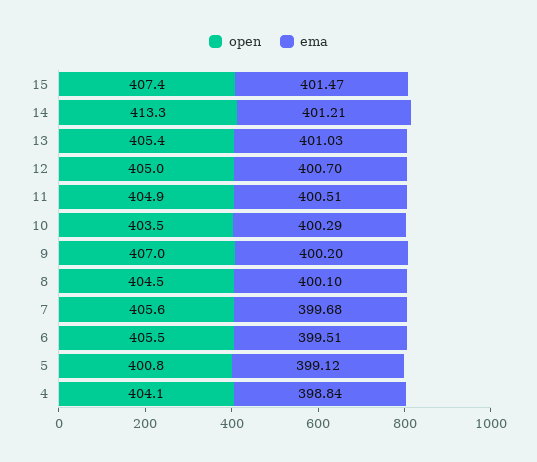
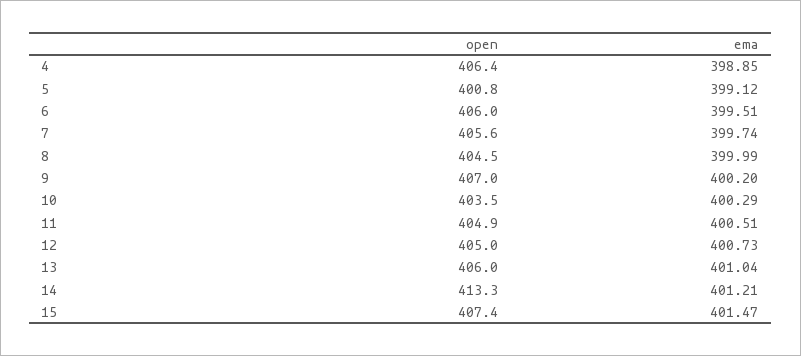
  {
    "open": {
      "15": 407.4,
      "14": 413.3,
-     "13": 405.4,
+     "13": 406,
      "12": 405,
      "11": 404.9,
      "10": 403.5,
      "9": 407,
      "8": 404.5,
      "7": 405.6,
-     "6": 405.5,
+     "6": 406,
      "5": 400.8,
-     "4": 404.1
+     "4": 406.4
    },
    "ema": {
      "15": 401.47,
      "14": 401.21,
-     "13": 401.03,
+     "13": 401.04,
-     "12": 400.7,
+     "12": 400.73,
      "11": 400.51,
      "10": 400.29,
      "9": 400.2,
-     "8": 400.1,
+     "8": 399.99,
-     "7": 399.68,
+     "7": 399.74,
      "6": 399.51,
      "5": 399.12,
-     "4": 398.84
+     "4": 398.85
    }
  }

